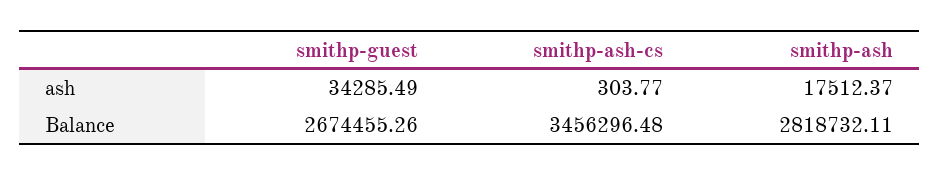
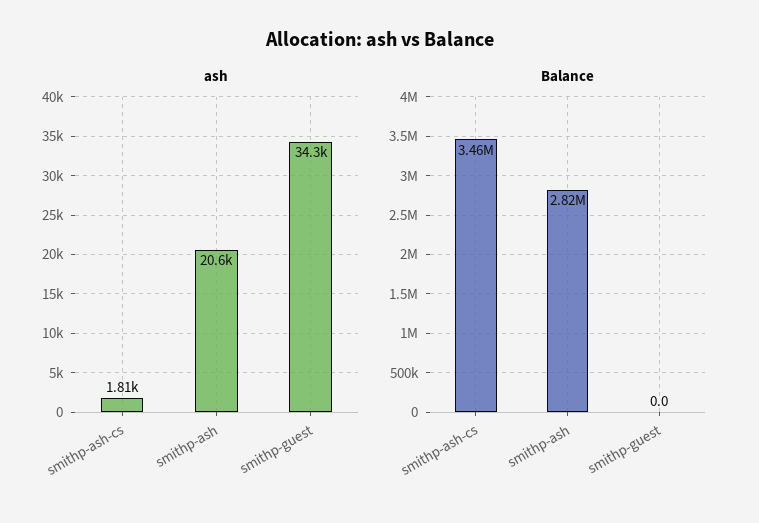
  {
    "ash": {
      "smithp-guest": 34285.49,
-     "smithp-ash-cs": 303.77,
+     "smithp-ash-cs": 1810,
-     "smithp-ash": 17512.37
+     "smithp-ash": 20600
    },
    "Balance": {
-     "smithp-guest": 2674455.26,
+     "smithp-guest": 0,
      "smithp-ash-cs": 3456296.48,
      "smithp-ash": 2818732.11
    }
  }

